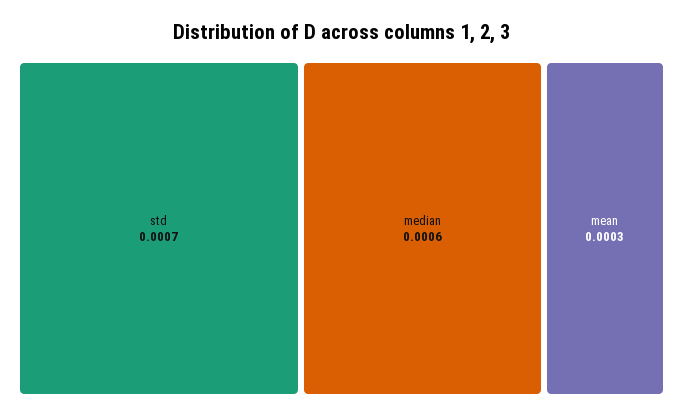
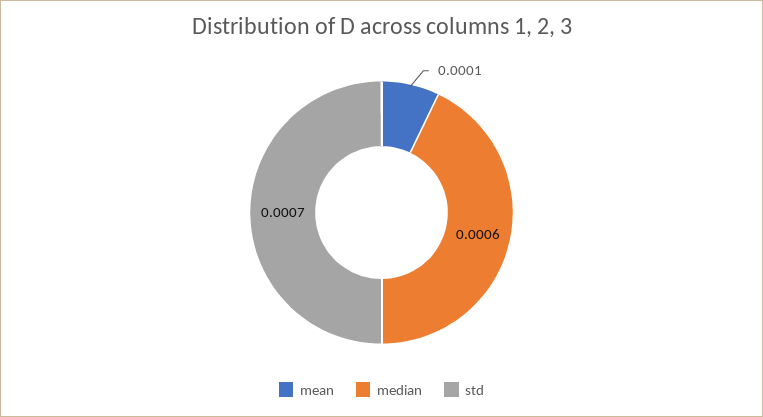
  {
    "std": 0.0007,
    "median": 0.0006,
-   "mean": 0.0003
+   "mean": 0.0001
  }

